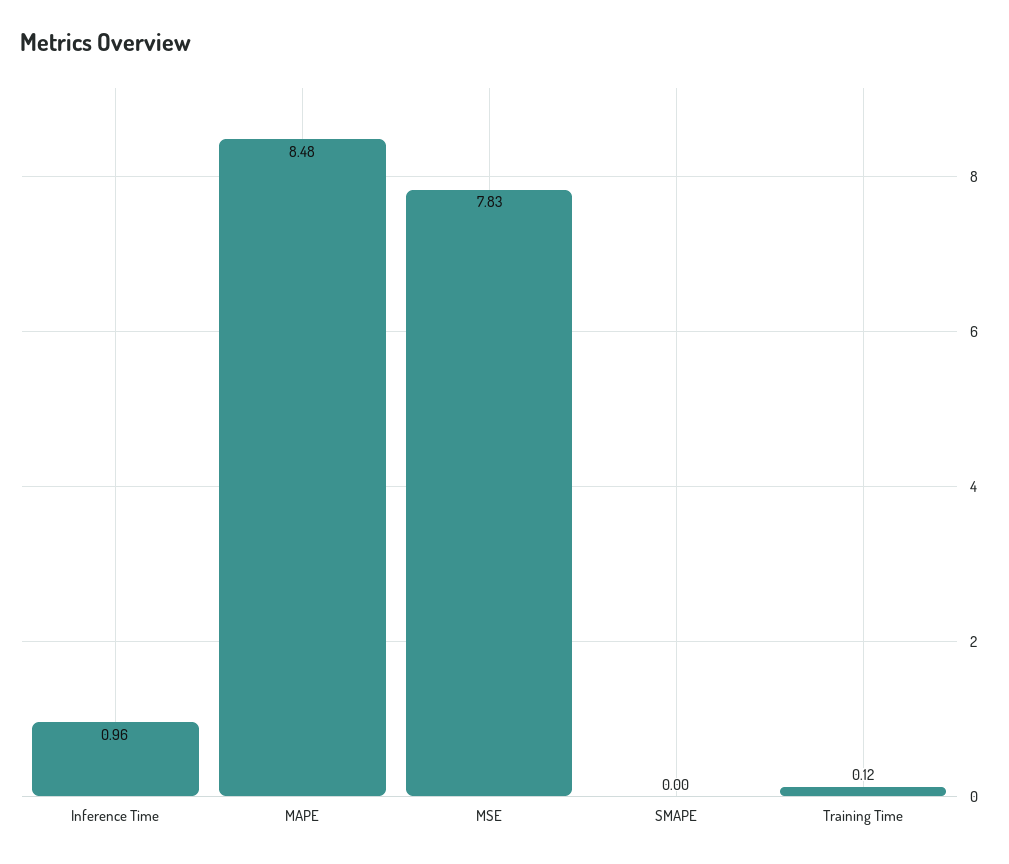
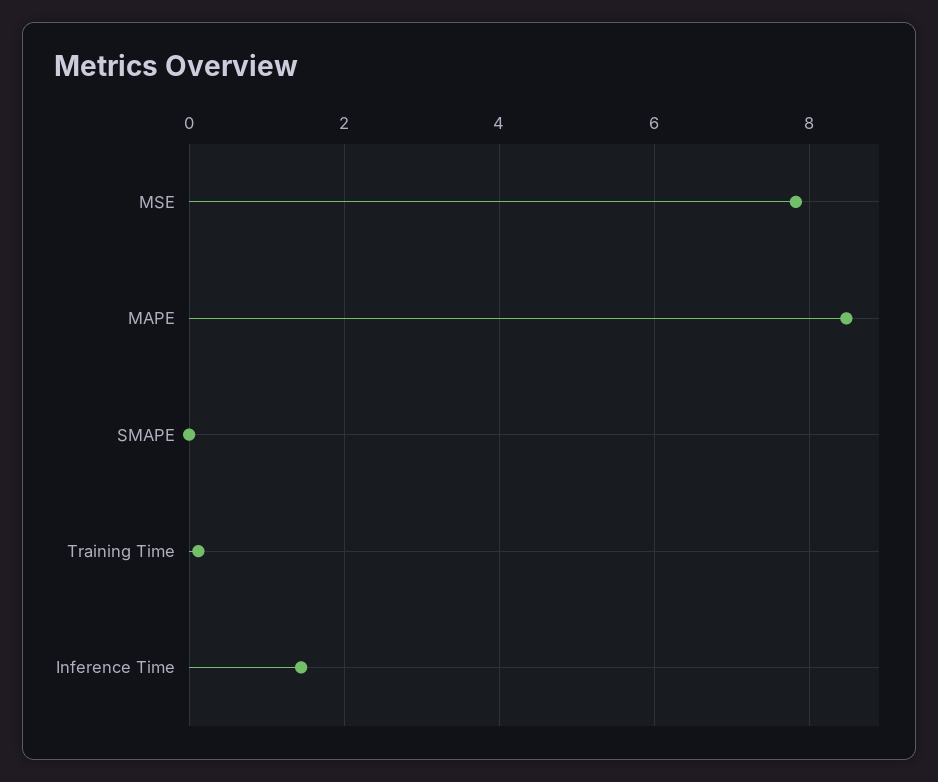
  {
-   "Inference Time": 0.96,
+   "Inference Time": 1.4,
    "MAPE": 8.48,
    "MSE": 7.83,
    "SMAPE": 0,
    "Training Time": 0.12
  }

